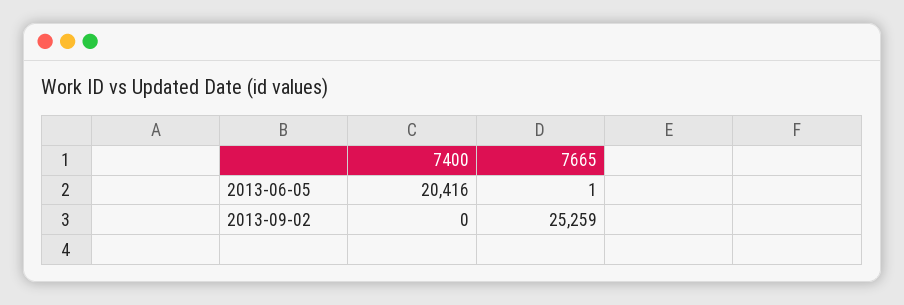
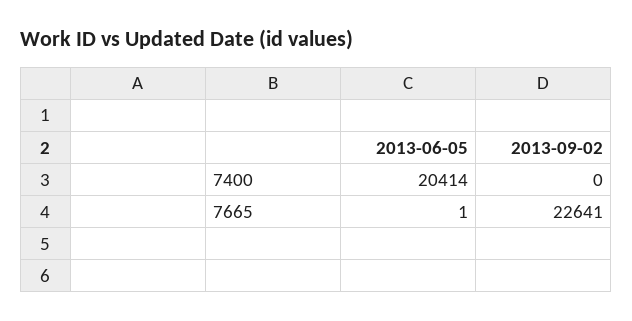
  {
    "7400": {
-     "2013-06-05": 20416,
+     "2013-06-05": 20414,
      "2013-09-02": 0
    },
    "7665": {
      "2013-06-05": 1,
-     "2013-09-02": 25259
+     "2013-09-02": 22641
    }
  }

